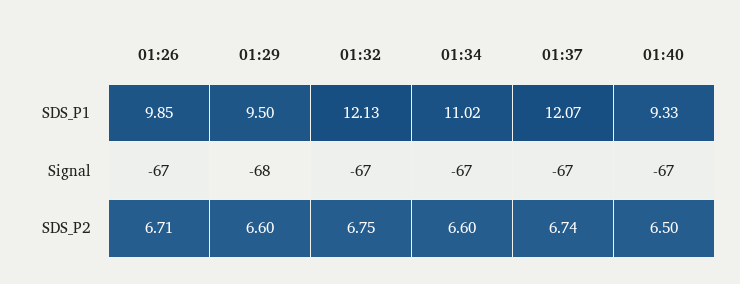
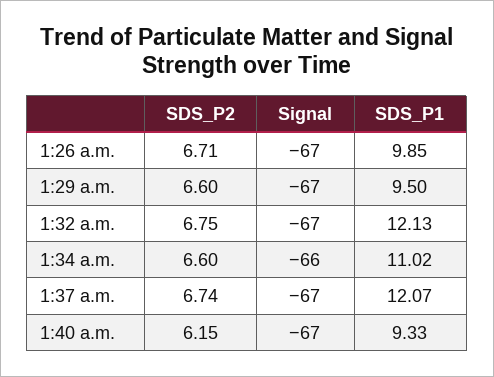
  {
    "01:26": {
      "SDS_P1": 9.85,
      "Signal": -67,
      "SDS_P2": 6.71
    },
    "01:29": {
      "SDS_P1": 9.5,
-     "Signal": -68,
+     "Signal": -67,
      "SDS_P2": 6.6
    },
    "01:32": {
      "SDS_P1": 12.13,
      "Signal": -67,
      "SDS_P2": 6.75
    },
    "01:34": {
      "SDS_P1": 11.02,
-     "Signal": -67,
+     "Signal": -66,
      "SDS_P2": 6.6
    },
    "01:37": {
      "SDS_P1": 12.07,
      "Signal": -67,
      "SDS_P2": 6.74
    },
    "01:40": {
      "SDS_P1": 9.33,
      "Signal": -67,
-     "SDS_P2": 6.5
+     "SDS_P2": 6.15
    }
  }

